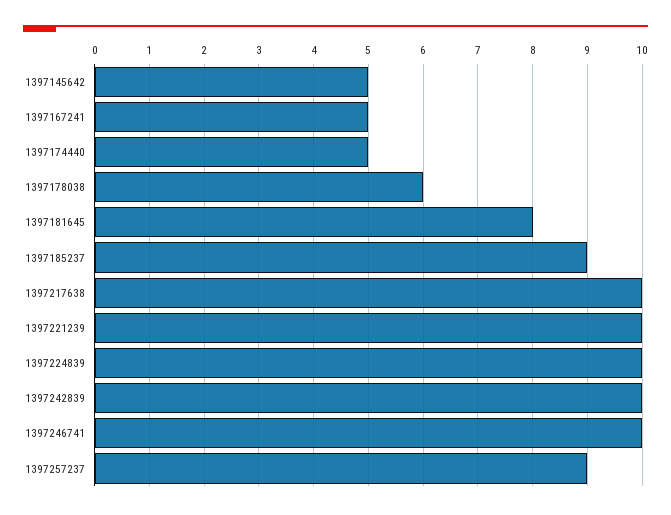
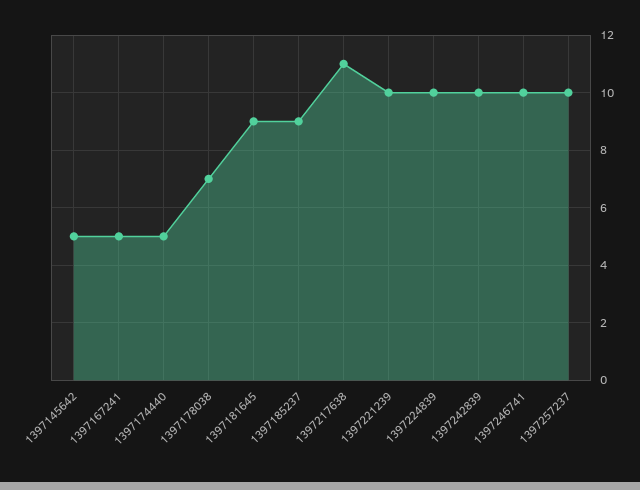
  {
    "1397145642": 5,
    "1397167241": 5,
    "1397174440": 5,
-   "1397178038": 6,
+   "1397178038": 7,
-   "1397181645": 8,
+   "1397181645": 9,
    "1397185237": 9,
-   "1397217638": 10,
+   "1397217638": 11,
    "1397221239": 10,
    "1397224839": 10,
    "1397242839": 10,
    "1397246741": 10,
-   "1397257237": 9
+   "1397257237": 10
  }

